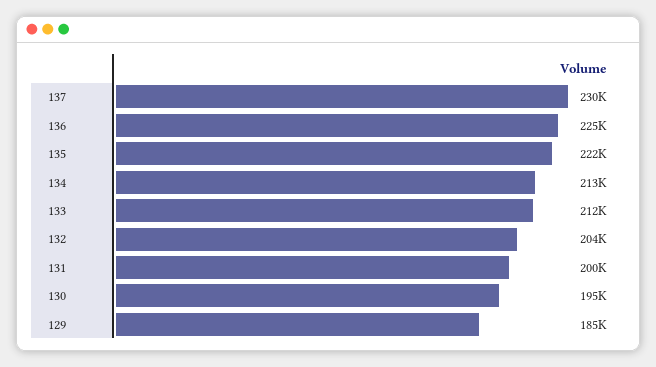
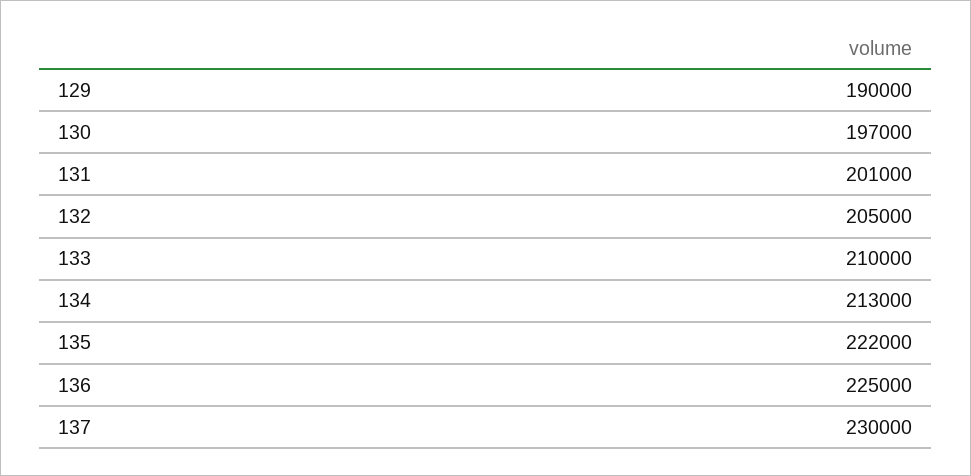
  {
    "137": 230000,
    "136": 225000,
    "135": 222000,
    "134": 213000,
-   "133": 212000,
+   "133": 210000,
-   "132": 204000,
+   "132": 205000,
-   "131": 200000,
+   "131": 201000,
-   "130": 195000,
+   "130": 197000,
-   "129": 185000
+   "129": 190000
  }

